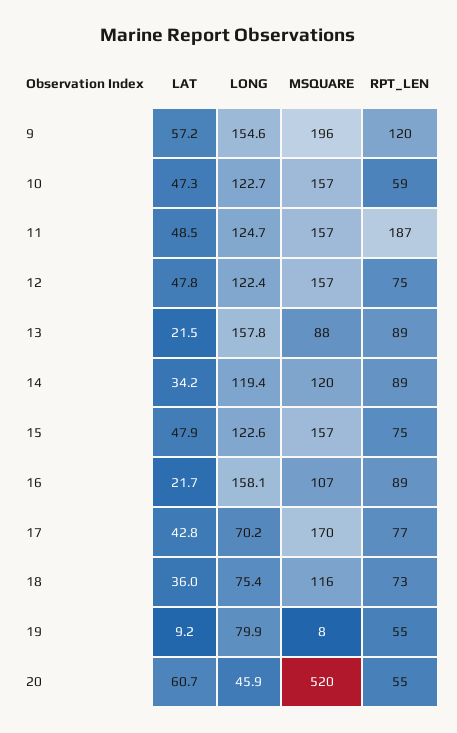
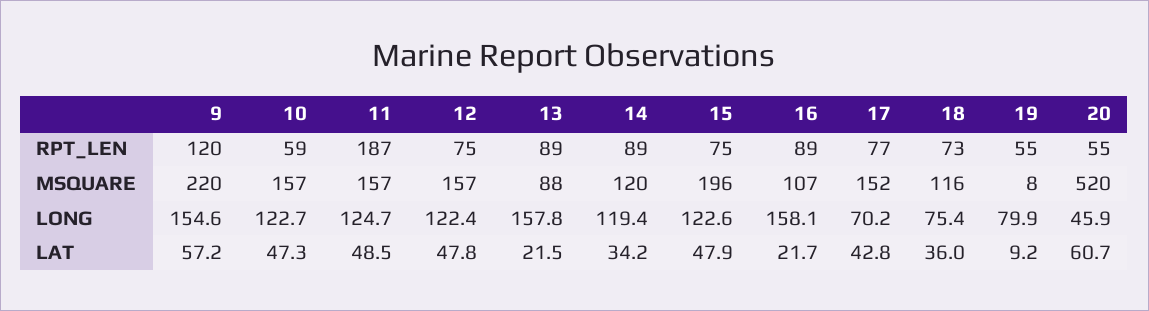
  {
    "LAT": {
      "9": 57.2,
      "10": 47.3,
      "11": 48.5,
      "12": 47.8,
      "13": 21.5,
      "14": 34.2,
      "15": 47.9,
      "16": 21.7,
      "17": 42.8,
      "18": 36,
      "19": 9.2,
      "20": 60.7
    },
    "LONG": {
      "9": 154.6,
      "10": 122.7,
      "11": 124.7,
      "12": 122.4,
      "13": 157.8,
      "14": 119.4,
      "15": 122.6,
      "16": 158.1,
      "17": 70.2,
      "18": 75.4,
      "19": 79.9,
      "20": 45.9
    },
    "MSQUARE": {
-     "9": 196,
+     "9": 220,
      "10": 157,
      "11": 157,
      "12": 157,
      "13": 88,
      "14": 120,
-     "15": 157,
+     "15": 196,
      "16": 107,
-     "17": 170,
+     "17": 152,
      "18": 116,
      "19": 8,
      "20": 520
    },
    "RPT_LEN": {
      "9": 120,
      "10": 59,
      "11": 187,
      "12": 75,
      "13": 89,
      "14": 89,
      "15": 75,
      "16": 89,
      "17": 77,
      "18": 73,
      "19": 55,
      "20": 55
    }
  }

